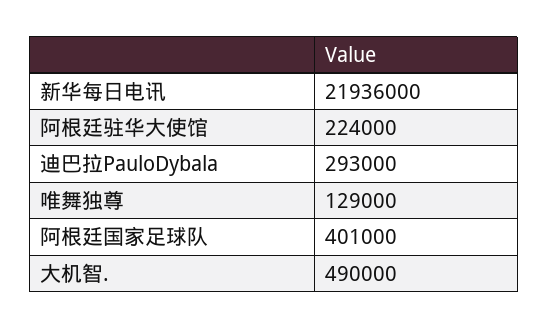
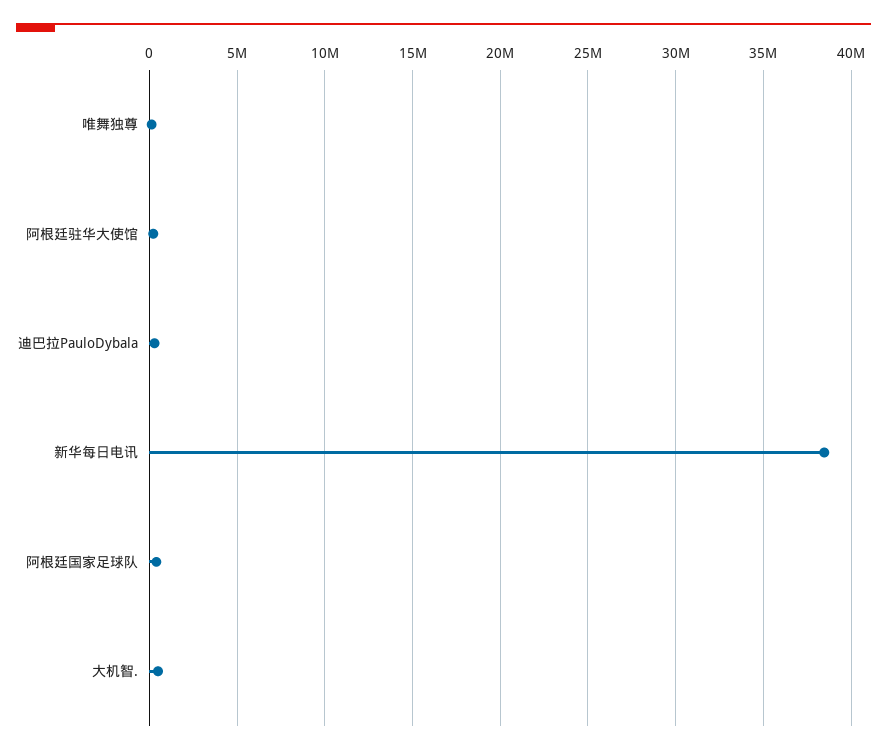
  {
-   "新华每日电讯": 21936000,
+   "新华每日电讯": 38500000,
    "阿根廷驻华大使馆": 224000,
    "迪巴拉PauloDybala": 293000,
    "唯舞独尊": 129000,
    "阿根廷国家足球队": 401000,
    "大机智.": 490000
  }

